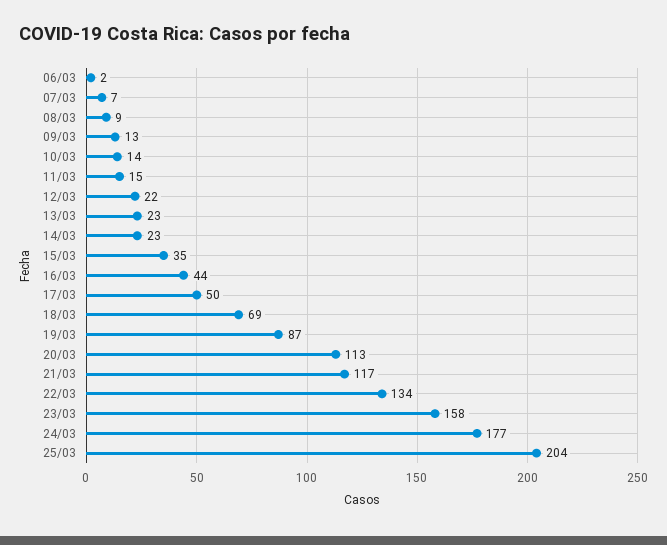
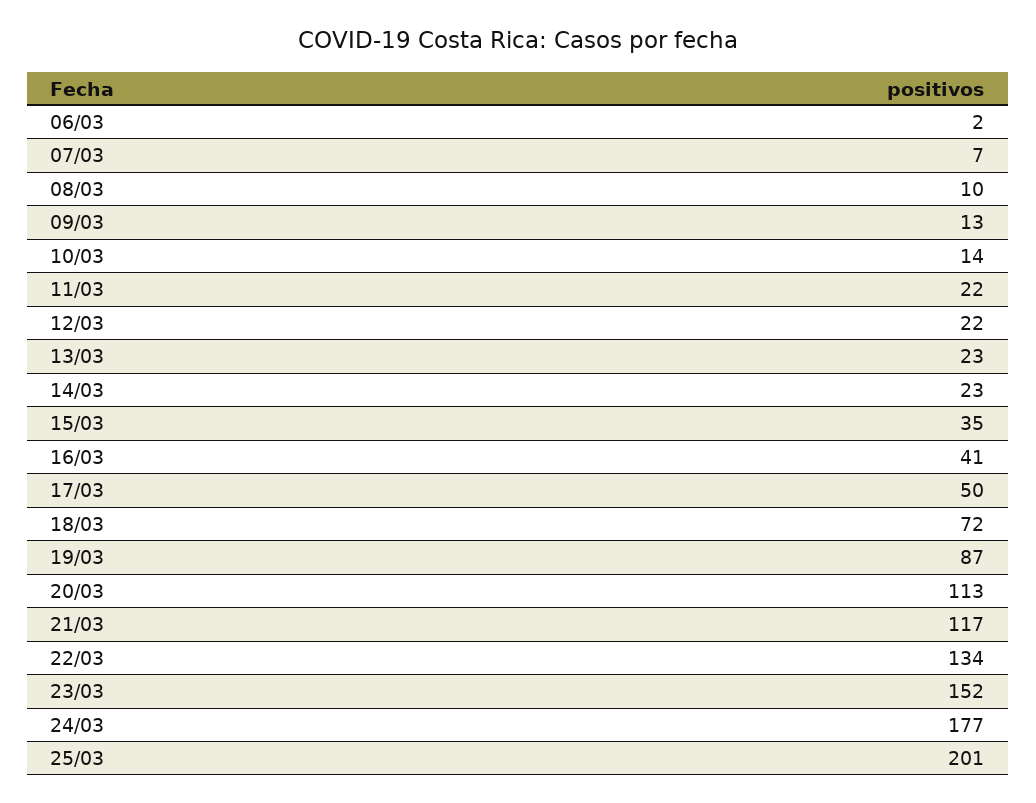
  {
    "06/03": 2,
    "07/03": 7,
-   "08/03": 9,
+   "08/03": 10,
    "09/03": 13,
    "10/03": 14,
-   "11/03": 15,
+   "11/03": 22,
    "12/03": 22,
    "13/03": 23,
    "14/03": 23,
    "15/03": 35,
-   "16/03": 44,
+   "16/03": 41,
    "17/03": 50,
-   "18/03": 69,
+   "18/03": 72,
    "19/03": 87,
    "20/03": 113,
    "21/03": 117,
    "22/03": 134,
-   "23/03": 158,
+   "23/03": 152,
    "24/03": 177,
-   "25/03": 204
+   "25/03": 201
  }

